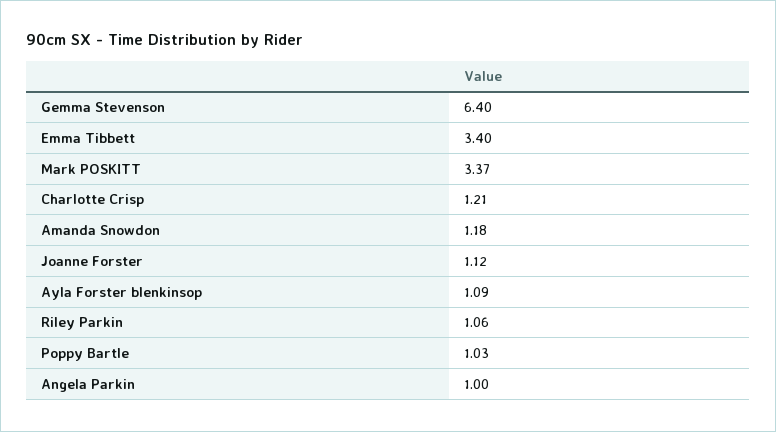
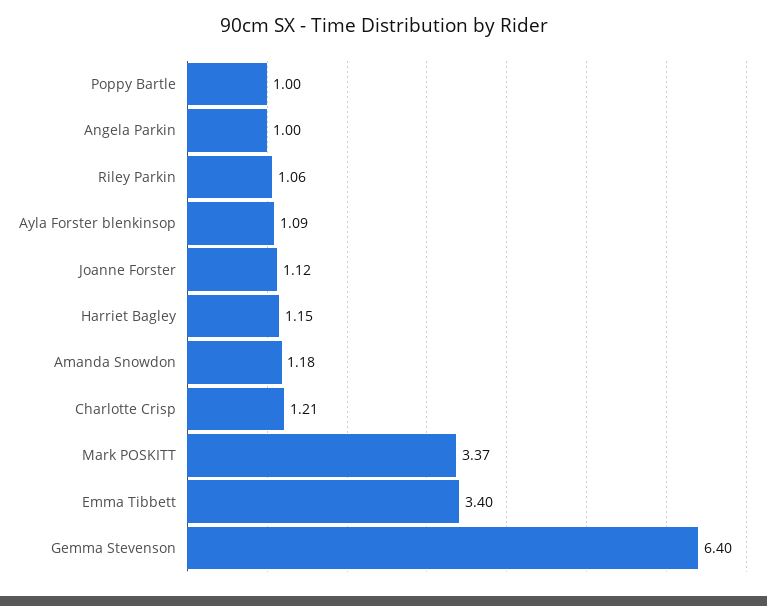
  {
    "Gemma Stevenson": 6.4,
    "Emma Tibbett": 3.4,
    "Mark POSKITT": 3.37,
    "Charlotte Crisp": 1.21,
    "Amanda Snowdon": 1.18,
    "Joanne Forster": 1.12,
    "Ayla Forster blenkinsop": 1.09,
    "Riley Parkin": 1.06,
-   "Poppy Bartle": 1.03,
+   "Poppy Bartle": 1,
-   "Angela Parkin": 1
+   "Angela Parkin": 1,
+   "Harriet Bagley": 1.15
  }

